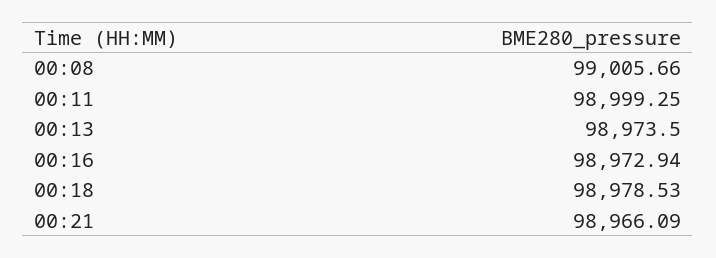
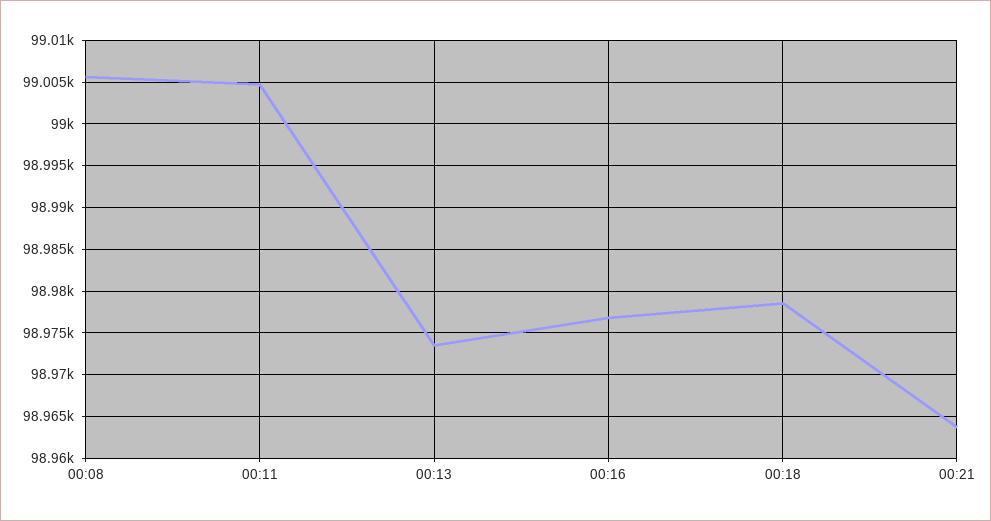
  {
    "00:08": 99005.66,
-   "00:11": 98999.25,
+   "00:11": 99005,
    "00:13": 98973.5,
-   "00:16": 98972.94,
+   "00:16": 98977,
    "00:18": 98978.53,
-   "00:21": 98966.09
+   "00:21": 98964
  }

